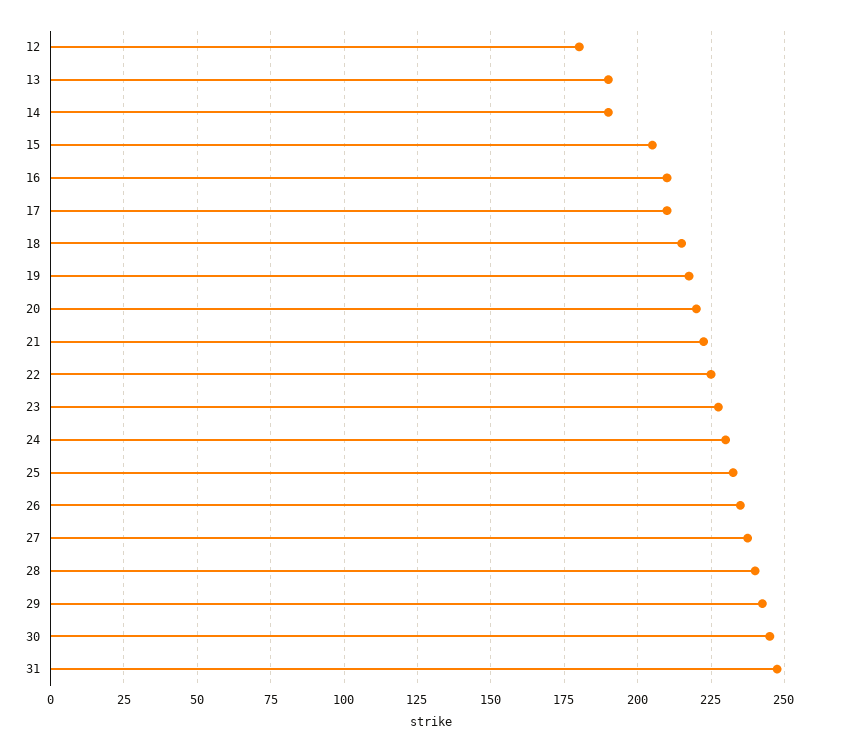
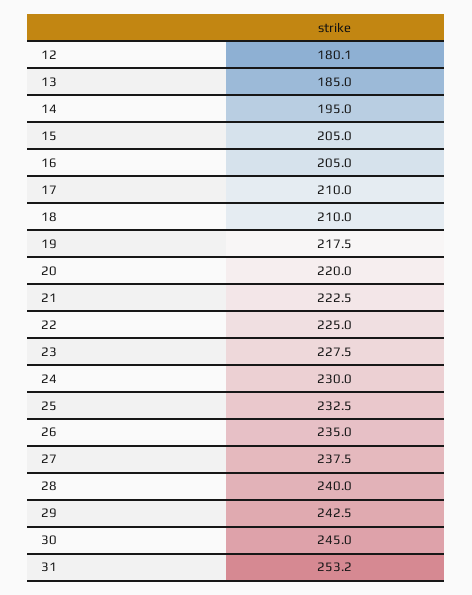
  {
    "12": 180.1,
-   "13": 190,
+   "13": 185,
-   "14": 190,
+   "14": 195,
    "15": 205,
-   "16": 210,
+   "16": 205,
    "17": 210,
-   "18": 215,
+   "18": 210,
    "19": 217.5,
    "20": 220,
    "21": 222.5,
    "22": 225,
    "23": 227.5,
    "24": 230,
    "25": 232.5,
    "26": 235,
    "27": 237.5,
    "28": 240,
    "29": 242.5,
    "30": 245,
-   "31": 247.5
+   "31": 253.2
  }

